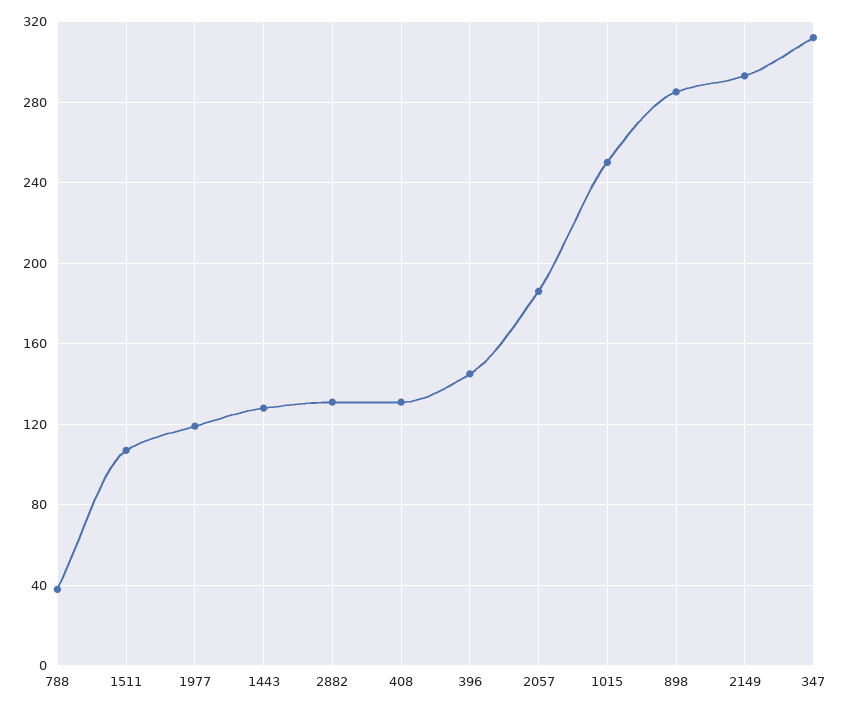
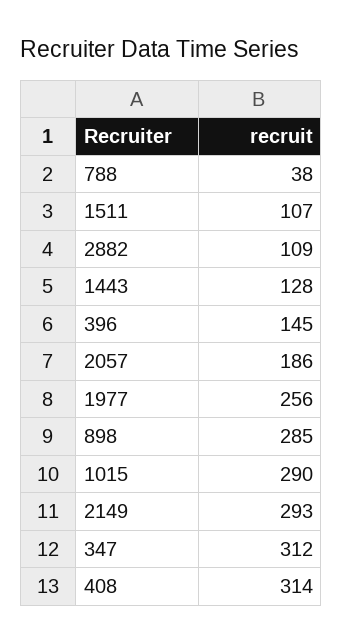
  {
    "788": 38,
    "1511": 107,
-   "1977": 120,
+   "1977": 256,
    "1443": 128,
-   "2882": 130,
+   "2882": 109,
-   "408": 130,
+   "408": 314,
    "396": 145,
    "2057": 186,
-   "1015": 250,
+   "1015": 290,
    "898": 285,
    "2149": 293,
    "347": 312
  }

